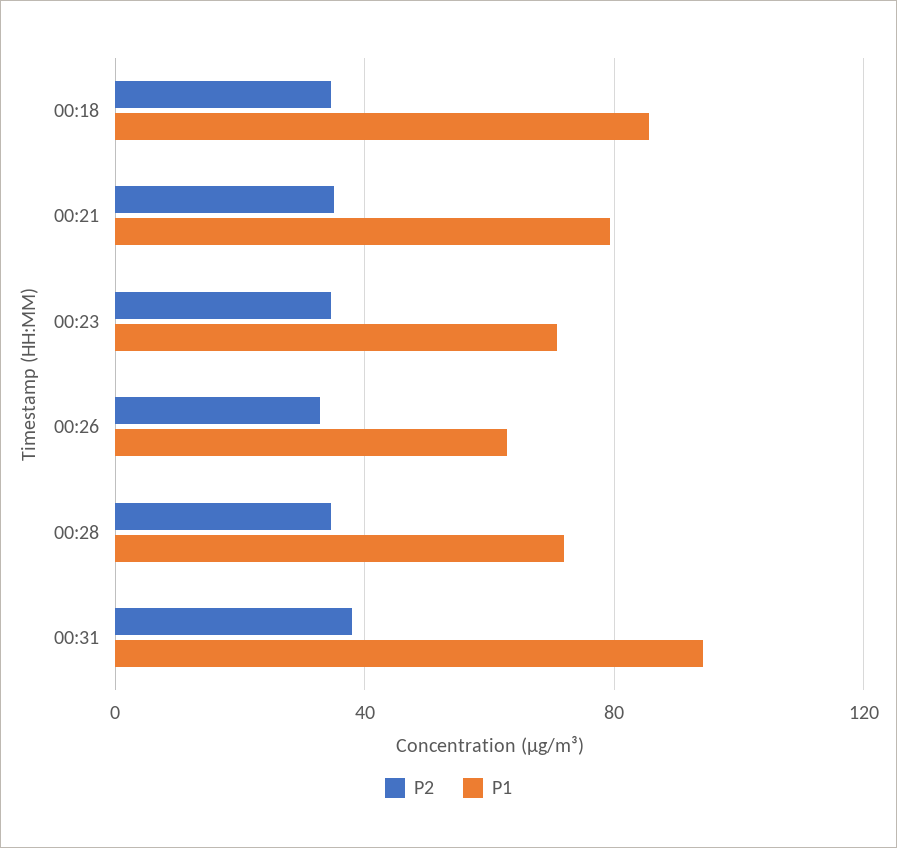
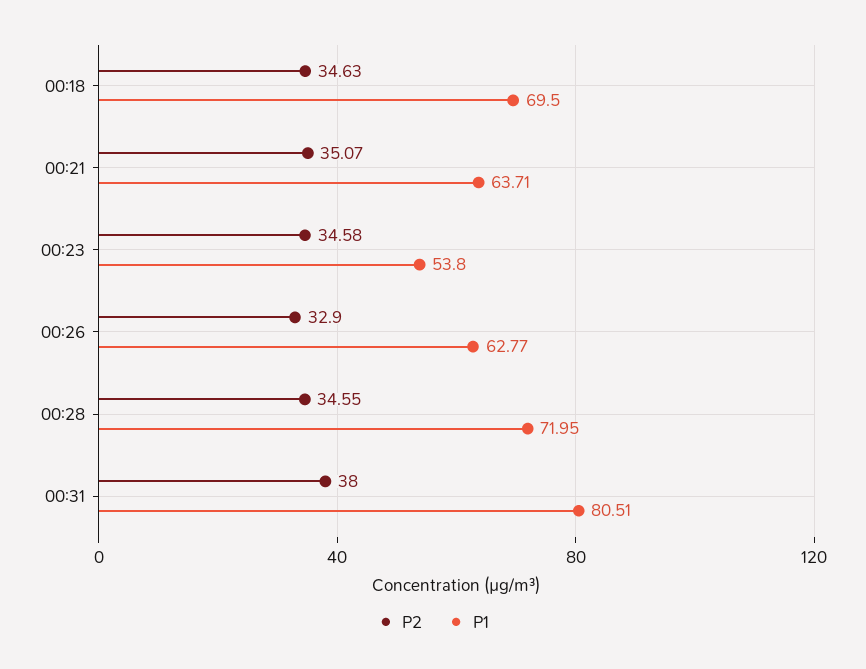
  {
    "P2": {
      "00:18": 34.63,
      "00:21": 35.07,
      "00:23": 34.58,
      "00:26": 32.9,
      "00:28": 34.55,
      "00:31": 38
    },
    "P1": {
-     "00:18": 85,
+     "00:18": 69.5,
-     "00:21": 80,
+     "00:21": 63.71,
-     "00:23": 70,
+     "00:23": 53.8,
      "00:26": 62.77,
      "00:28": 71.95,
-     "00:31": 95
+     "00:31": 80.51
    }
  }

